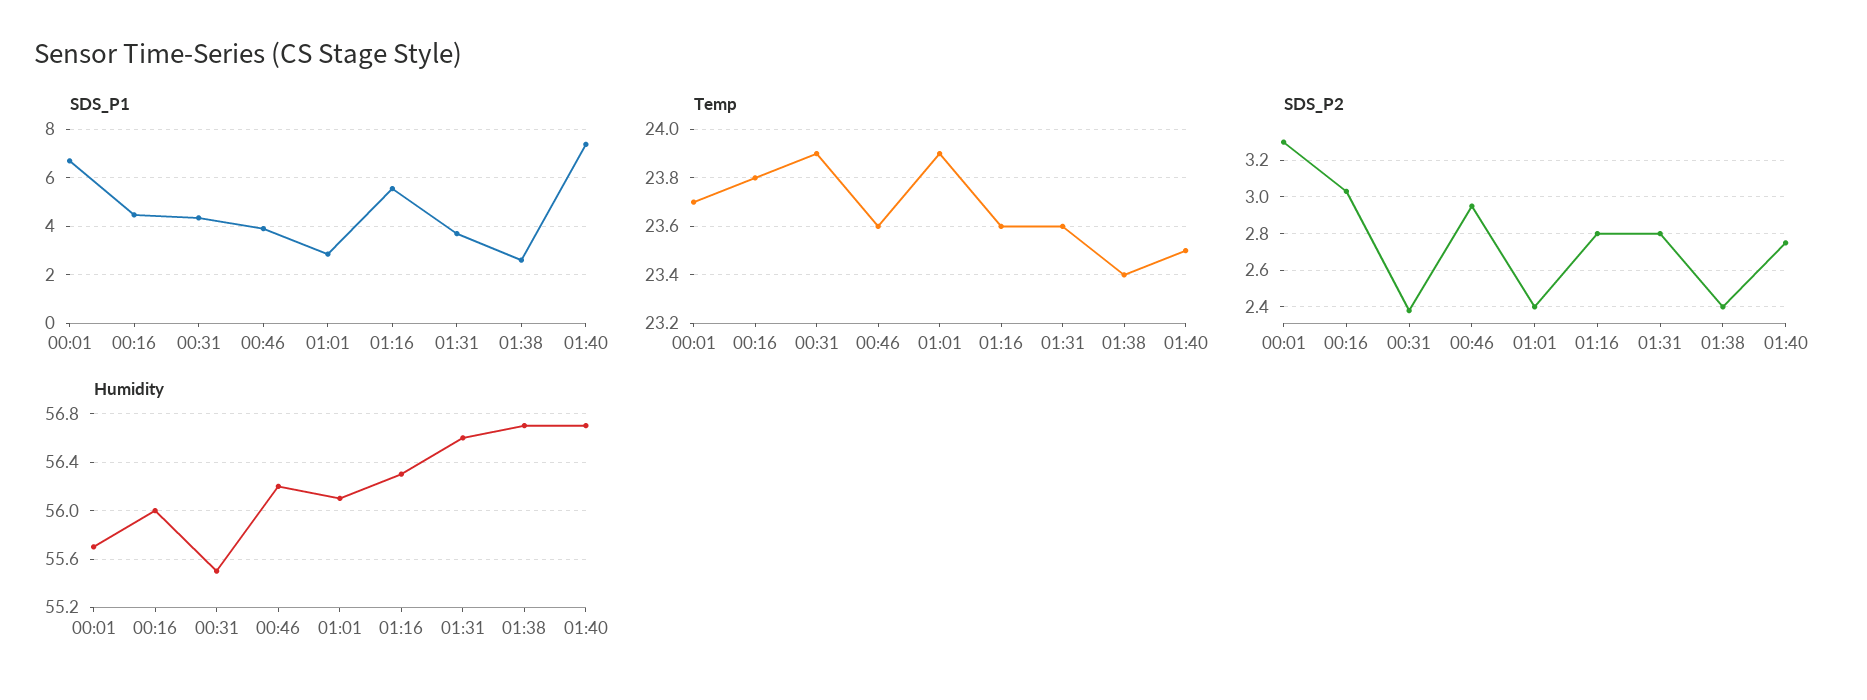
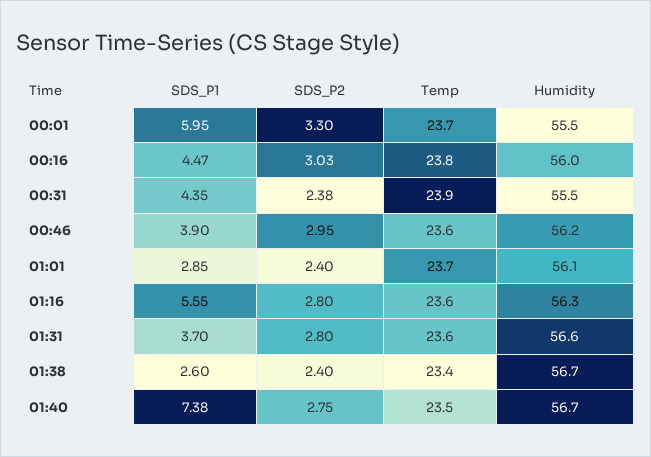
  {
    "SDS_P1": {
-     "00:01": 6.75,
+     "00:01": 5.95,
      "00:16": 4.47,
      "00:31": 4.35,
      "00:46": 3.9,
      "01:01": 2.85,
      "01:16": 5.55,
      "01:31": 3.7,
      "01:38": 2.6,
      "01:40": 7.38
    },
    "Temp": {
      "00:01": 23.7,
      "00:16": 23.8,
      "00:31": 23.9,
      "00:46": 23.6,
-     "01:01": 23.9,
+     "01:01": 23.7,
      "01:16": 23.6,
      "01:31": 23.6,
      "01:38": 23.4,
      "01:40": 23.5
    },
    "SDS_P2": {
      "00:01": 3.3,
      "00:16": 3.03,
      "00:31": 2.38,
      "00:46": 2.95,
      "01:01": 2.4,
      "01:16": 2.8,
      "01:31": 2.8,
      "01:38": 2.4,
      "01:40": 2.75
    },
    "Humidity": {
-     "00:01": 55.7,
+     "00:01": 55.5,
      "00:16": 56,
      "00:31": 55.5,
      "00:46": 56.2,
      "01:01": 56.1,
      "01:16": 56.3,
      "01:31": 56.6,
      "01:38": 56.7,
      "01:40": 56.7
    }
  }

